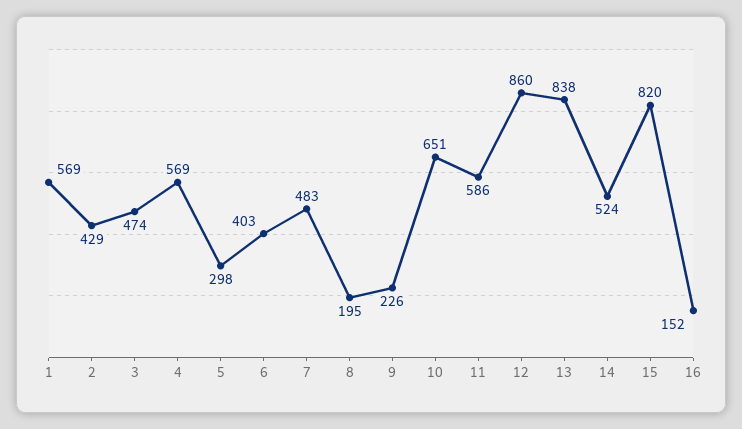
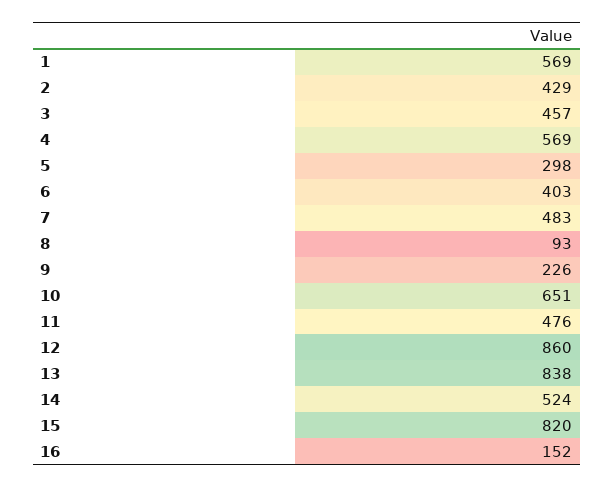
  {
    "1": 569,
    "2": 429,
-   "3": 474,
+   "3": 457,
    "4": 569,
    "5": 298,
    "6": 403,
    "7": 483,
-   "8": 195,
+   "8": 93,
    "9": 226,
    "10": 651,
-   "11": 586,
+   "11": 476,
    "12": 860,
    "13": 838,
    "14": 524,
    "15": 820,
    "16": 152
  }

